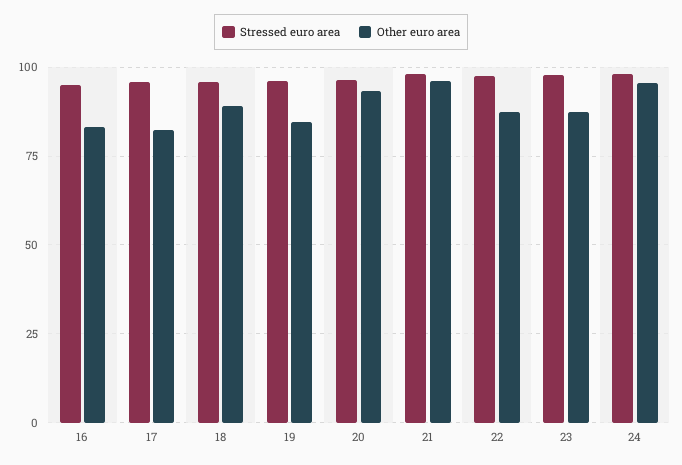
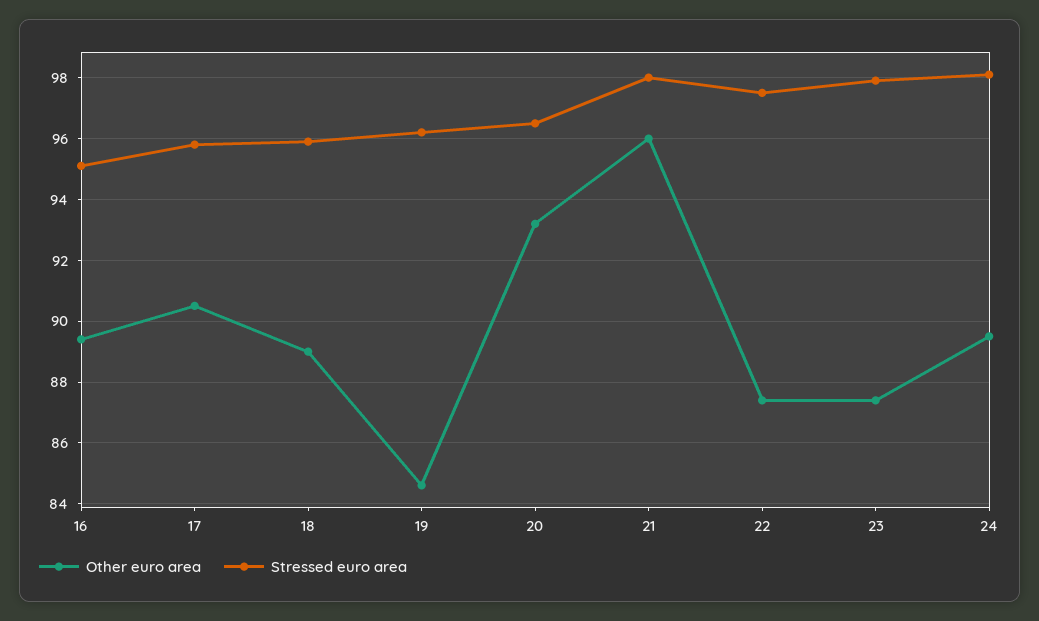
  {
    "Stressed euro area": {
      "16": 95,
      "17": 96,
      "18": 96,
      "19": 96,
      "20": 96.5,
      "21": 98,
      "22": 97.5,
      "23": 98,
      "24": 98
    },
    "Other euro area": {
-     "16": 82.5,
+     "16": 89.5,
-     "17": 82.5,
+     "17": 90.5,
      "18": 89,
      "19": 84.5,
      "20": 93,
      "21": 96,
      "22": 87.5,
      "23": 87.5,
-     "24": 95
+     "24": 89.5
    }
  }

